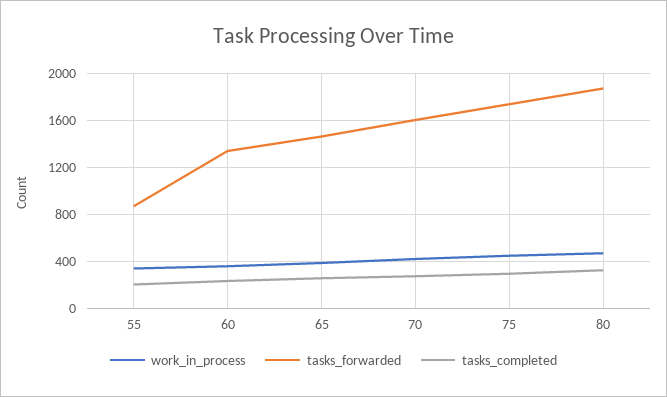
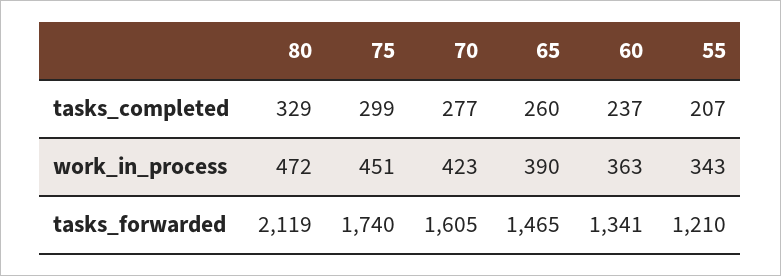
  {
    "work_in_process": {
      "55": 343,
      "60": 363,
      "65": 390,
      "70": 423,
      "75": 451,
      "80": 472
    },
    "tasks_forwarded": {
-     "55": 900,
+     "55": 1210,
      "60": 1341,
      "65": 1465,
      "70": 1605,
      "75": 1740,
-     "80": 1900
+     "80": 2119
    },
    "tasks_completed": {
      "55": 207,
      "60": 237,
      "65": 260,
      "70": 277,
      "75": 299,
      "80": 329
    }
  }

